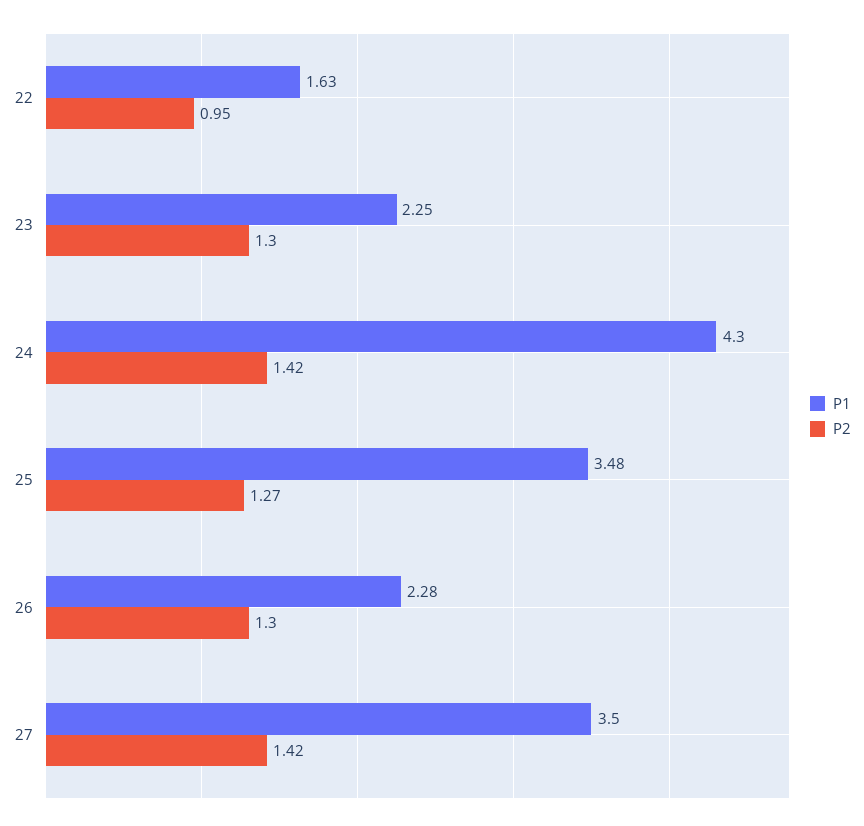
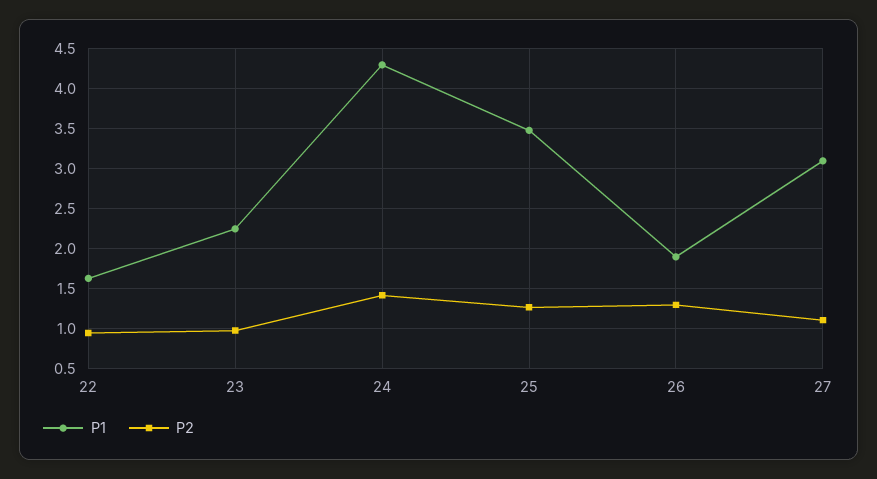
  {
    "P1": {
      "22": 1.63,
      "23": 2.25,
      "24": 4.3,
      "25": 3.48,
-     "26": 2.28,
+     "26": 1.9,
-     "27": 3.5
+     "27": 3.1
    },
    "P2": {
      "22": 0.95,
-     "23": 1.3,
+     "23": 1,
      "24": 1.42,
      "25": 1.27,
      "26": 1.3,
-     "27": 1.42
+     "27": 1.1
    }
  }

